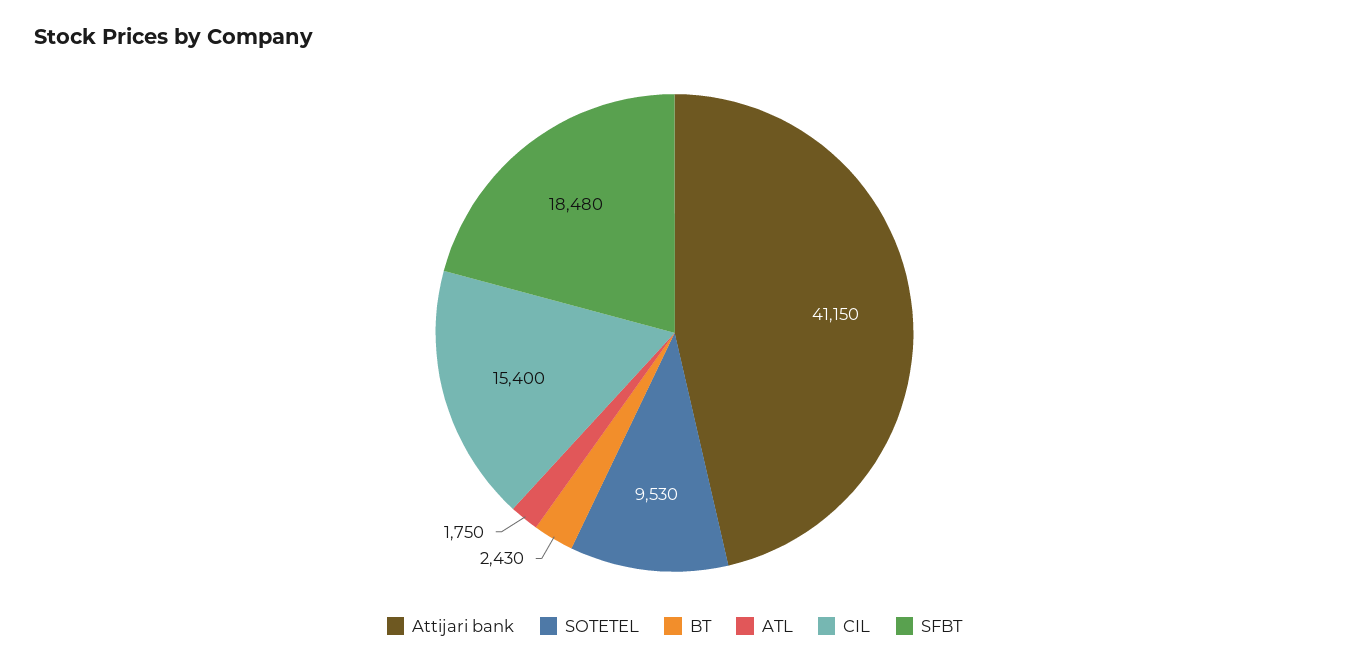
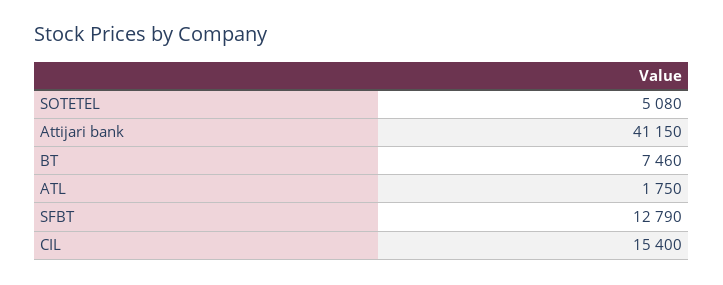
  {
    "Attijari bank": 41150,
-   "SOTETEL": 9530,
+   "SOTETEL": 5080,
-   "BT": 2430,
+   "BT": 7460,
    "ATL": 1750,
    "CIL": 15400,
-   "SFBT": 18480
+   "SFBT": 12790
  }

